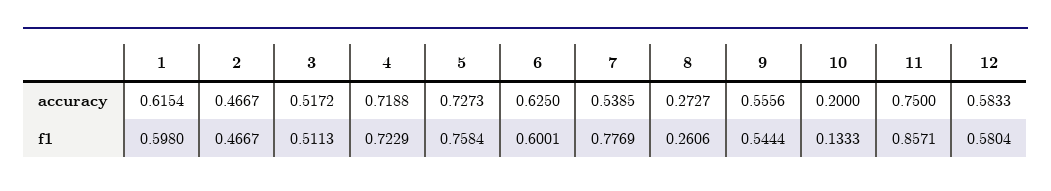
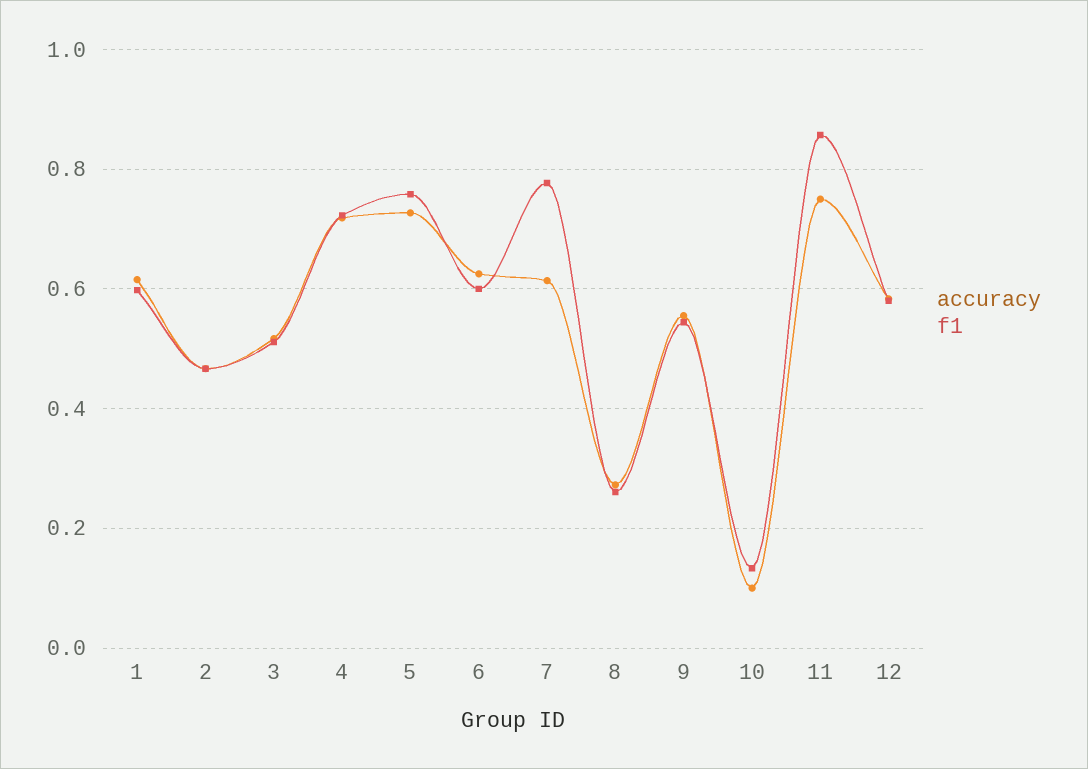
  {
    "accuracy": {
      "1": 0.6154,
      "2": 0.4667,
      "3": 0.5172,
      "4": 0.7188,
      "5": 0.7273,
      "6": 0.625,
-     "7": 0.5385,
+     "7": 0.62,
      "8": 0.2727,
      "9": 0.5556,
-     "10": 0.2,
+     "10": 0.1,
      "11": 0.75,
      "12": 0.5833
    },
    "f1": {
      "1": 0.598,
      "2": 0.4667,
      "3": 0.5113,
      "4": 0.7229,
      "5": 0.7584,
      "6": 0.6001,
      "7": 0.7769,
      "8": 0.2606,
      "9": 0.5444,
      "10": 0.1333,
      "11": 0.8571,
      "12": 0.5804
    }
  }

